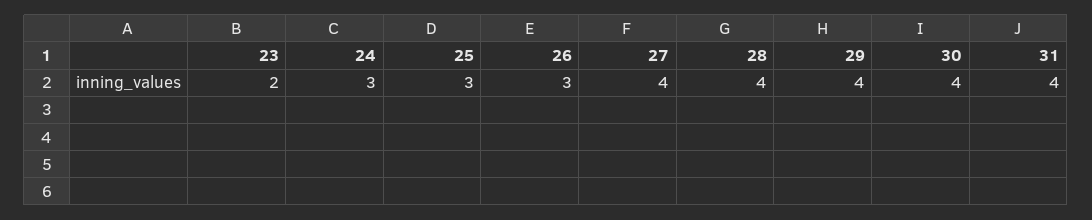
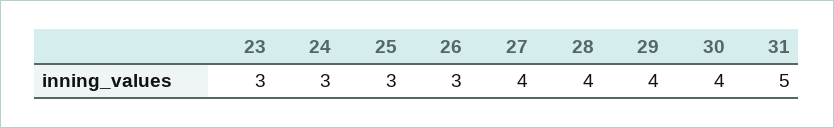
  {
-   "23": 2,
+   "23": 3,
    "24": 3,
    "25": 3,
    "26": 3,
    "27": 4,
    "28": 4,
    "29": 4,
    "30": 4,
-   "31": 4
+   "31": 5
  }

